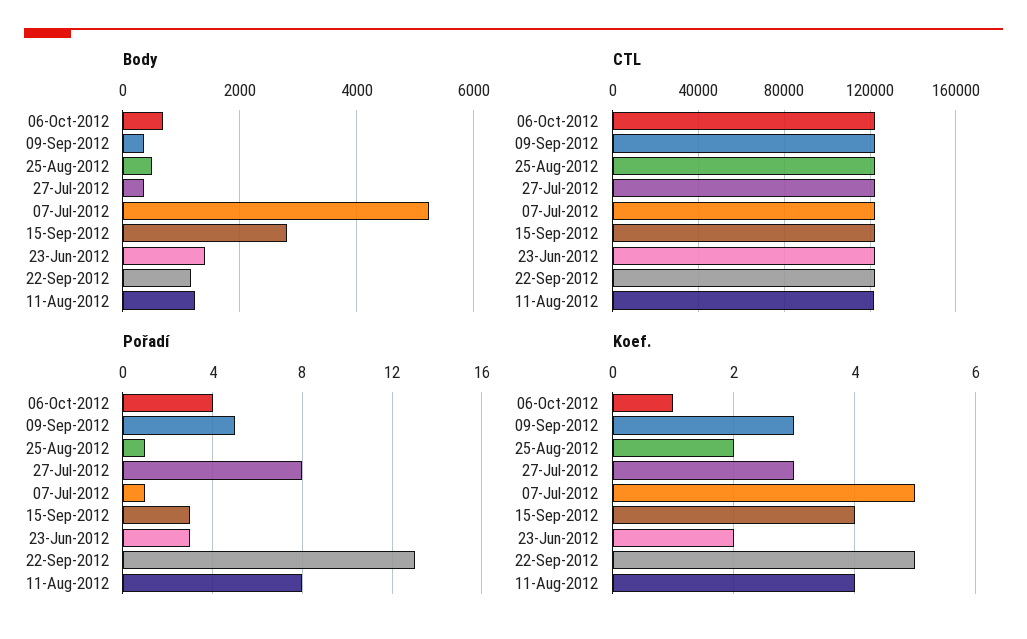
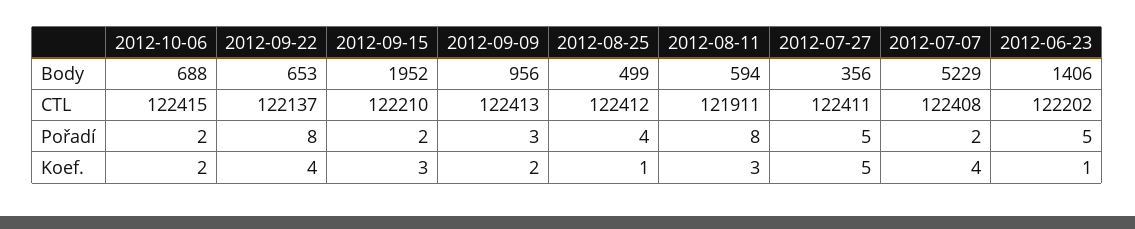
  {
    "Body": {
      "06-Oct-2012": 688,
-     "09-Sep-2012": 400,
+     "09-Sep-2012": 956,
      "25-Aug-2012": 499,
      "27-Jul-2012": 356,
      "07-Jul-2012": 5229,
-     "15-Sep-2012": 2800,
+     "15-Sep-2012": 1952,
      "23-Jun-2012": 1406,
-     "22-Sep-2012": 1200,
+     "22-Sep-2012": 653,
-     "11-Aug-2012": 1200
+     "11-Aug-2012": 594
    },
    "CTL": {
      "06-Oct-2012": 122415,
      "09-Sep-2012": 122413,
      "25-Aug-2012": 122412,
      "27-Jul-2012": 122411,
      "07-Jul-2012": 122408,
      "15-Sep-2012": 122210,
      "23-Jun-2012": 122202,
      "22-Sep-2012": 122137,
      "11-Aug-2012": 121911
    },
    "Pořadí": {
-     "06-Oct-2012": 4,
+     "06-Oct-2012": 2,
-     "09-Sep-2012": 5,
+     "09-Sep-2012": 3,
-     "25-Aug-2012": 1,
+     "25-Aug-2012": 4,
-     "27-Jul-2012": 8,
+     "27-Jul-2012": 5,
-     "07-Jul-2012": 1,
+     "07-Jul-2012": 2,
-     "15-Sep-2012": 3,
+     "15-Sep-2012": 2,
-     "23-Jun-2012": 3,
+     "23-Jun-2012": 5,
-     "22-Sep-2012": 13,
+     "22-Sep-2012": 8,
      "11-Aug-2012": 8
    },
    "Koef.": {
-     "06-Oct-2012": 1,
+     "06-Oct-2012": 2,
-     "09-Sep-2012": 3,
+     "09-Sep-2012": 2,
-     "25-Aug-2012": 2,
+     "25-Aug-2012": 1,
-     "27-Jul-2012": 3,
+     "27-Jul-2012": 5,
-     "07-Jul-2012": 5,
+     "07-Jul-2012": 4,
-     "15-Sep-2012": 4,
+     "15-Sep-2012": 3,
-     "23-Jun-2012": 2,
+     "23-Jun-2012": 1,
-     "22-Sep-2012": 5,
+     "22-Sep-2012": 4,
-     "11-Aug-2012": 4
+     "11-Aug-2012": 3
    }
  }

